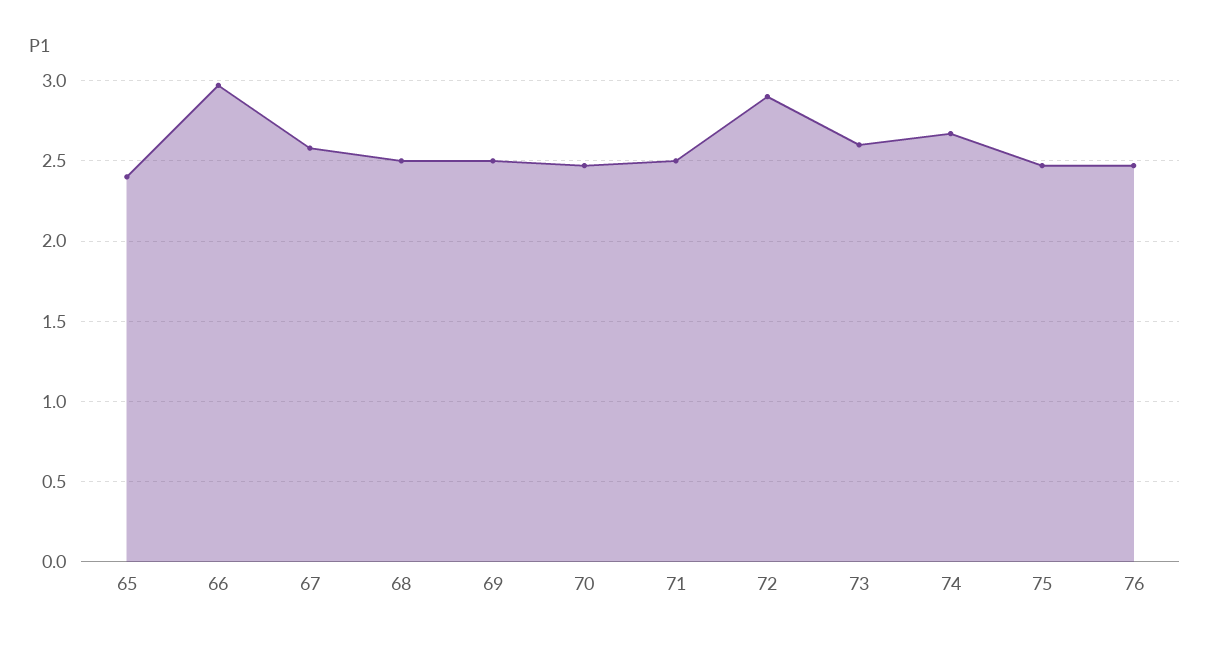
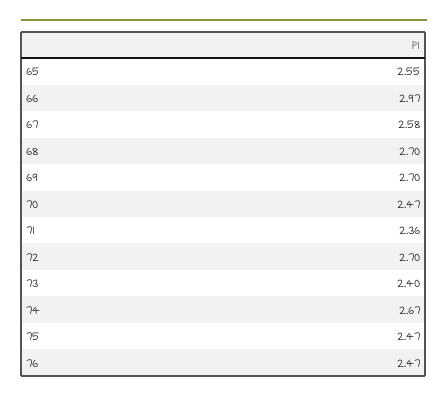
  {
-   "65": 2.4,
+   "65": 2.55,
    "66": 2.97,
    "67": 2.58,
-   "68": 2.5,
+   "68": 2.7,
-   "69": 2.5,
+   "69": 2.7,
    "70": 2.47,
-   "71": 2.5,
+   "71": 2.36,
-   "72": 2.9,
+   "72": 2.7,
-   "73": 2.6,
+   "73": 2.4,
    "74": 2.67,
    "75": 2.47,
    "76": 2.47
  }

